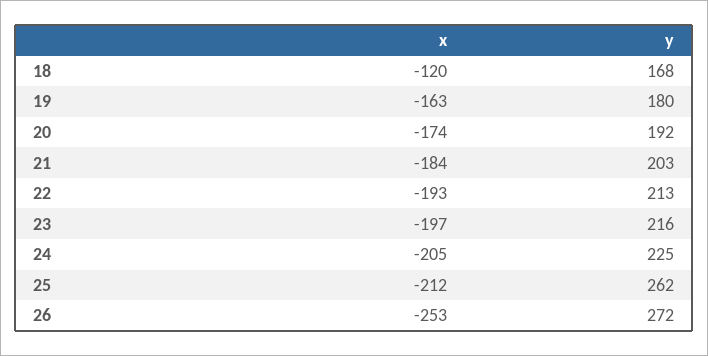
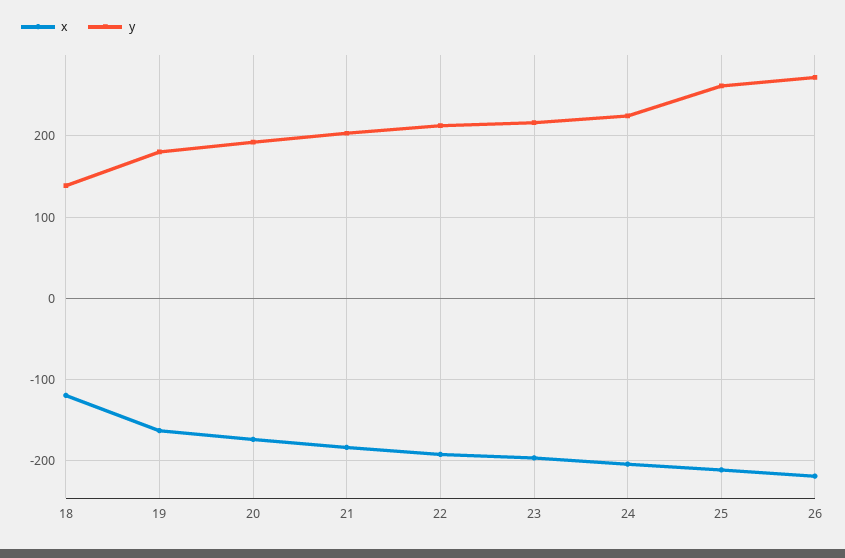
  {
    "x": {
      "18": -120,
      "19": -163,
      "20": -174,
      "21": -184,
      "22": -193,
      "23": -197,
      "24": -205,
      "25": -212,
-     "26": -253
+     "26": -220
    },
    "y": {
-     "18": 168,
+     "18": 140,
      "19": 180,
      "20": 192,
      "21": 203,
      "22": 213,
      "23": 216,
      "24": 225,
      "25": 262,
      "26": 272
    }
  }

